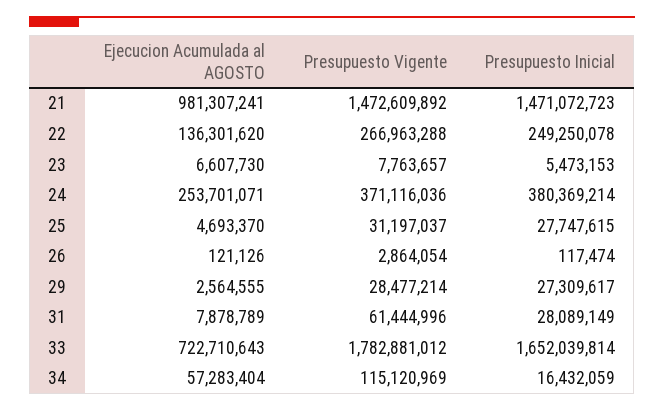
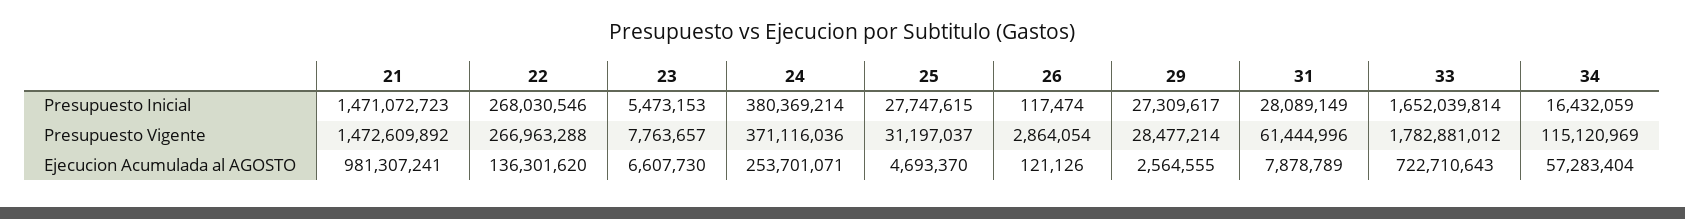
  {
    "Ejecucion Acumulada al AGOSTO": {
      "21": 981307241,
      "22": 136301620,
      "23": 6607730,
      "24": 253701071,
      "25": 4693370,
      "26": 121126,
      "29": 2564555,
      "31": 7878789,
      "33": 722710643,
      "34": 57283404
    },
    "Presupuesto Vigente": {
      "21": 1472609892,
      "22": 266963288,
      "23": 7763657,
      "24": 371116036,
      "25": 31197037,
      "26": 2864054,
      "29": 28477214,
      "31": 61444996,
      "33": 1782881012,
      "34": 115120969
    },
    "Presupuesto Inicial": {
      "21": 1471072723,
-     "22": 249250078,
+     "22": 268030546,
      "23": 5473153,
      "24": 380369214,
      "25": 27747615,
      "26": 117474,
      "29": 27309617,
      "31": 28089149,
      "33": 1652039814,
      "34": 16432059
    }
  }

